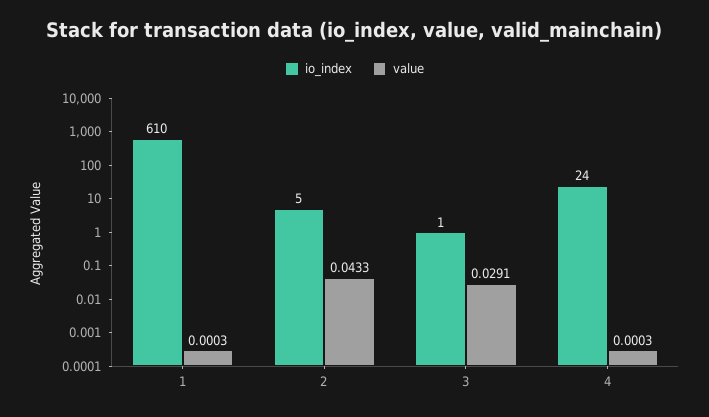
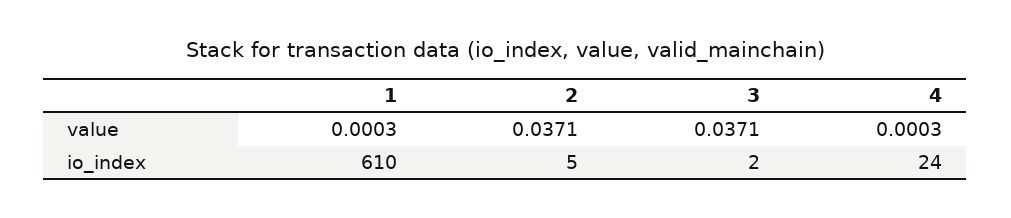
  {
    "io_index": {
      "1": 610,
      "2": 5,
-     "3": 1,
+     "3": 2,
      "4": 24
    },
    "value": {
      "1": 0.0003,
-     "2": 0.0433,
+     "2": 0.0371,
-     "3": 0.0291,
+     "3": 0.0371,
      "4": 0.0003
    }
  }

